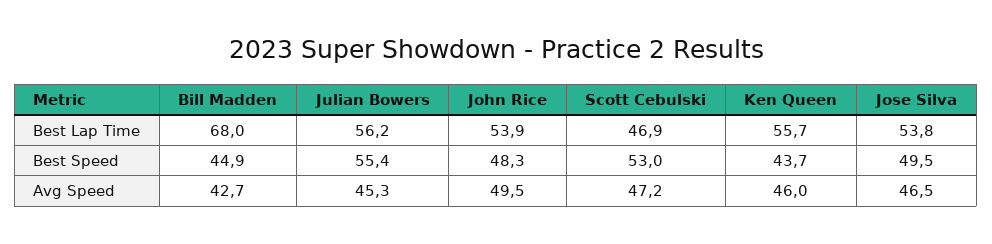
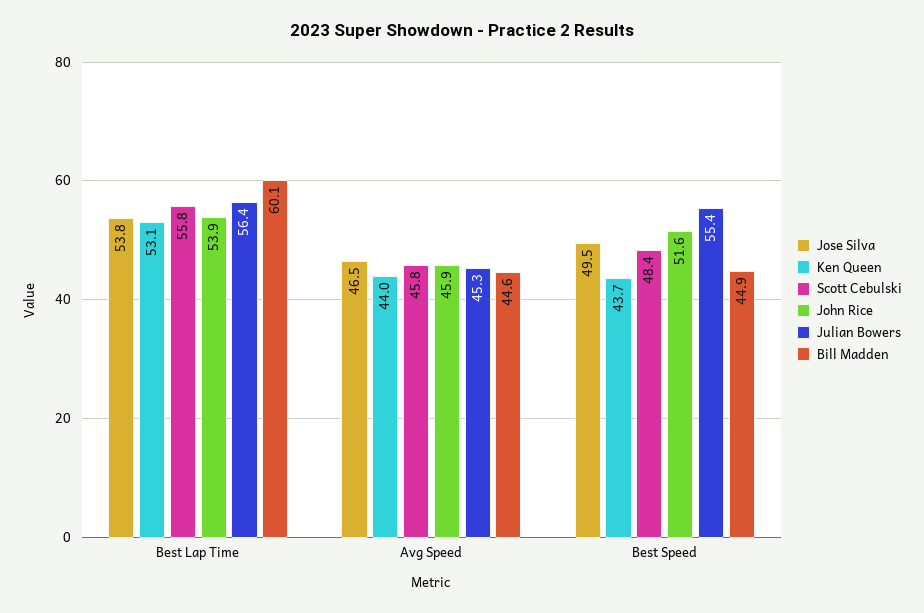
  {
    "Bill Madden": {
-     "Best Lap Time": 68,
+     "Best Lap Time": 60.1,
      "Best Speed": 44.9,
-     "Avg Speed": 42.7
+     "Avg Speed": 44.6
    },
    "Julian Bowers": {
-     "Best Lap Time": 56.2,
+     "Best Lap Time": 56.4,
      "Best Speed": 55.4,
      "Avg Speed": 45.3
    },
    "John Rice": {
      "Best Lap Time": 53.9,
-     "Best Speed": 48.3,
+     "Best Speed": 51.6,
-     "Avg Speed": 49.5
+     "Avg Speed": 45.9
    },
    "Scott Cebulski": {
-     "Best Lap Time": 46.9,
+     "Best Lap Time": 55.8,
-     "Best Speed": 53,
+     "Best Speed": 48.4,
-     "Avg Speed": 47.2
+     "Avg Speed": 45.8
    },
    "Ken Queen": {
-     "Best Lap Time": 55.7,
+     "Best Lap Time": 53.1,
      "Best Speed": 43.7,
-     "Avg Speed": 46
+     "Avg Speed": 44
    },
    "Jose Silva": {
      "Best Lap Time": 53.8,
      "Best Speed": 49.5,
      "Avg Speed": 46.5
    }
  }

